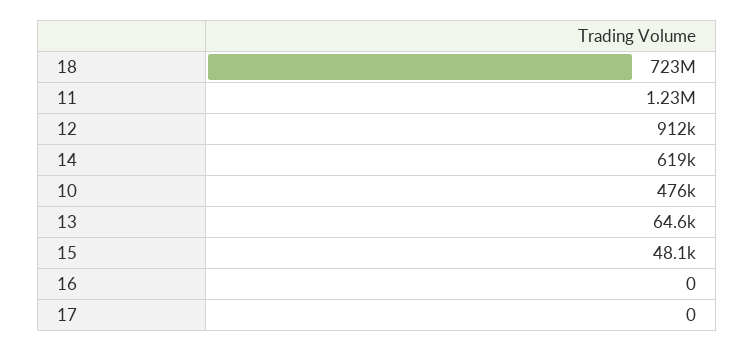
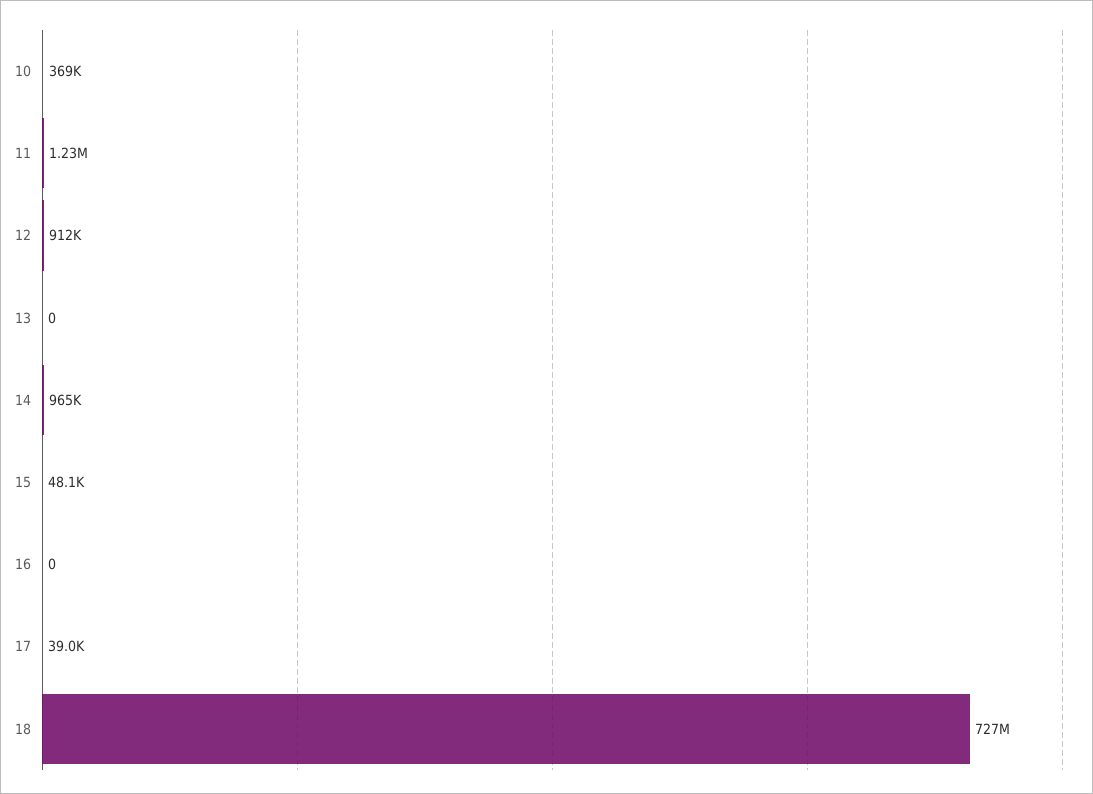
  {
-   "18": 723000000,
+   "18": 727000000,
    "11": 1230000,
    "12": 912000,
-   "14": 619000,
+   "14": 965000,
-   "10": 476000,
+   "10": 369000,
-   "13": 64600,
+   "13": 0,
    "15": 48100,
    "16": 0,
-   "17": 0
+   "17": 39000
  }

